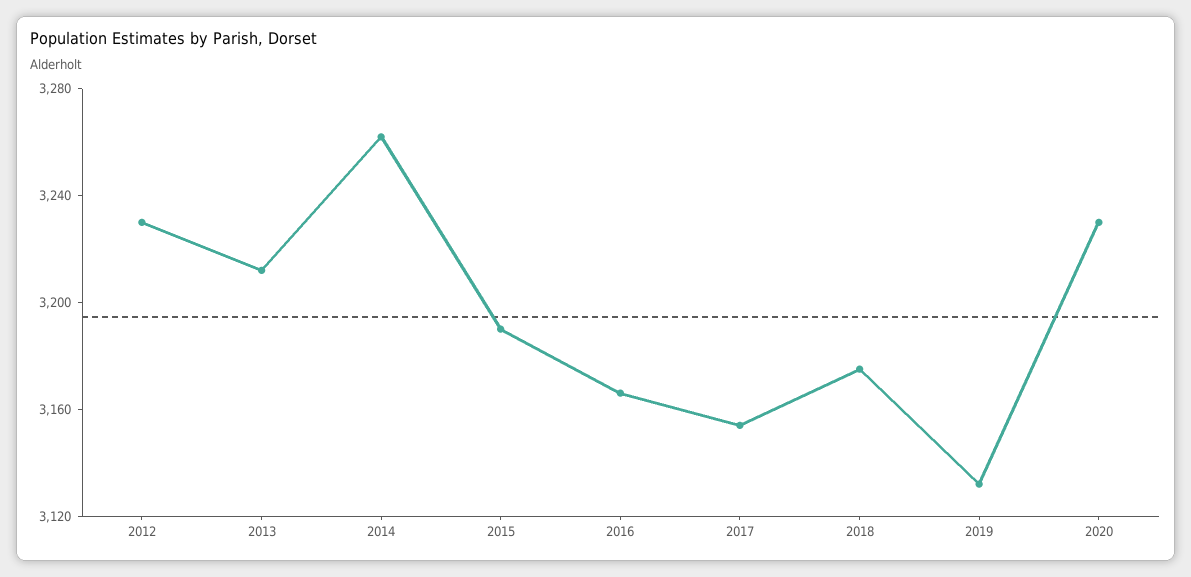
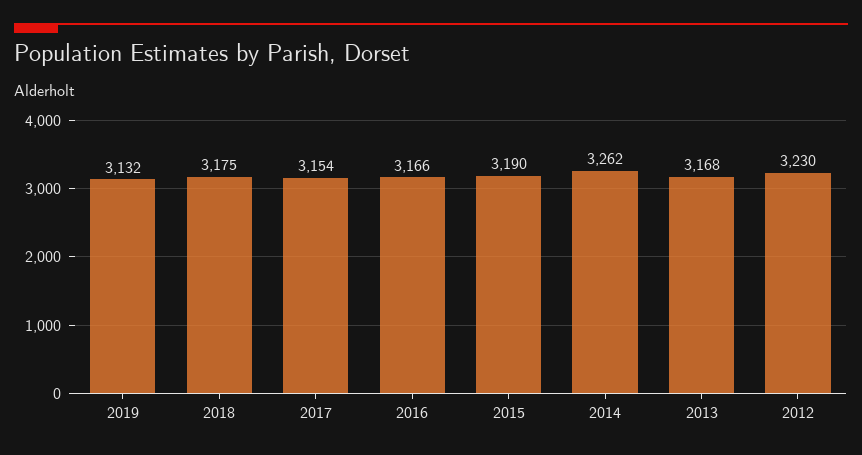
  {
    "2012": 3230,
-   "2013": 3210,
+   "2013": 3168,
    "2014": 3262,
    "2015": 3190,
    "2016": 3166,
    "2017": 3154,
    "2018": 3175,
-   "2019": 3132,
+   "2019": 3132
-   "2020": 3230
  }

